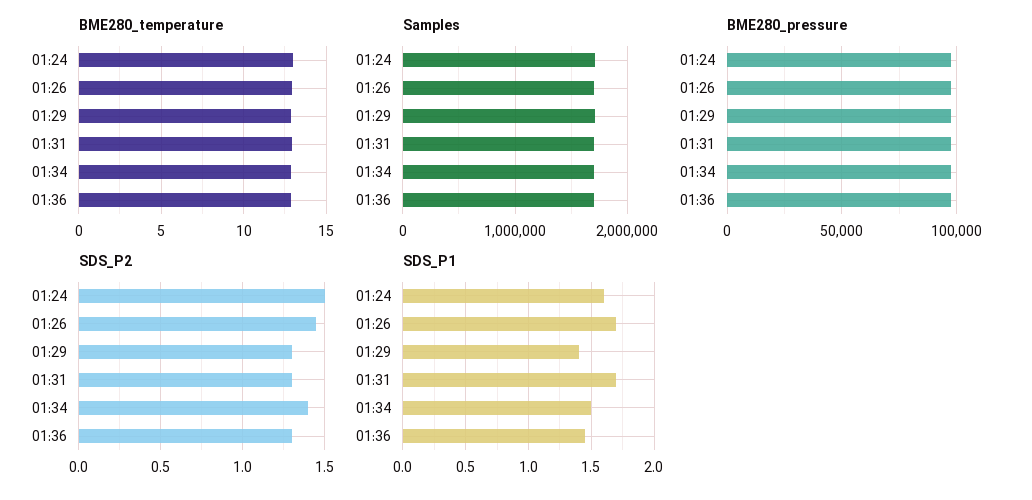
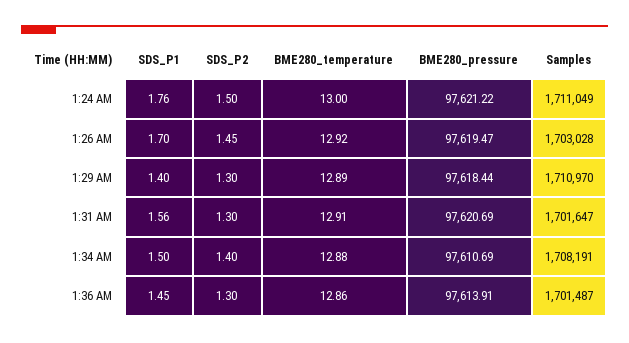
  {
    "BME280_temperature": {
      "01:24": 13,
      "01:26": 12.92,
      "01:29": 12.89,
      "01:31": 12.91,
      "01:34": 12.88,
      "01:36": 12.86
    },
    "Samples": {
      "01:24": 1711049,
      "01:26": 1703028,
      "01:29": 1710970,
      "01:31": 1701647,
      "01:34": 1708191,
      "01:36": 1701487
    },
    "BME280_pressure": {
      "01:24": 97621.22,
      "01:26": 97619.47,
      "01:29": 97618.44,
      "01:31": 97620.69,
      "01:34": 97610.69,
      "01:36": 97613.91
    },
    "SDS_P2": {
      "01:24": 1.5,
      "01:26": 1.45,
      "01:29": 1.3,
      "01:31": 1.3,
      "01:34": 1.4,
      "01:36": 1.3
    },
    "SDS_P1": {
-     "01:24": 1.6,
+     "01:24": 1.76,
      "01:26": 1.7,
      "01:29": 1.4,
-     "01:31": 1.7,
+     "01:31": 1.56,
      "01:34": 1.5,
      "01:36": 1.45
    }
  }

